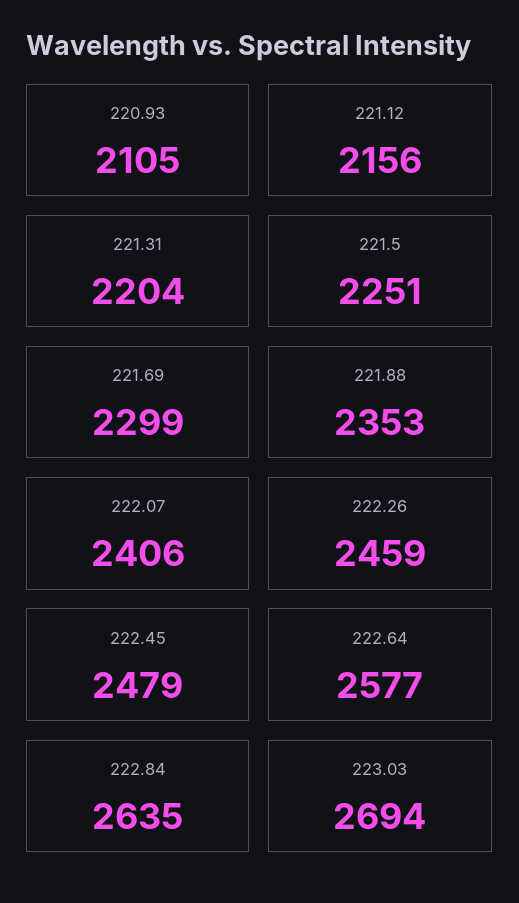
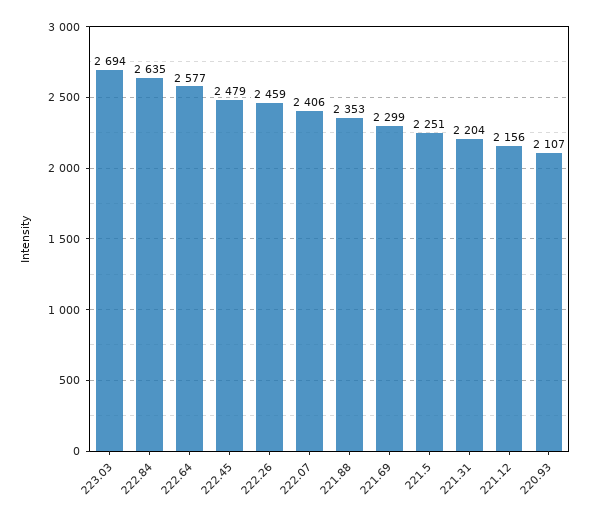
  {
-   "220.93": 2105,
+   "220.93": 2107,
    "221.12": 2156,
    "221.31": 2204,
    "221.5": 2251,
    "221.69": 2299,
    "221.88": 2353,
    "222.07": 2406,
    "222.26": 2459,
    "222.45": 2479,
    "222.64": 2577,
    "222.84": 2635,
    "223.03": 2694
  }

